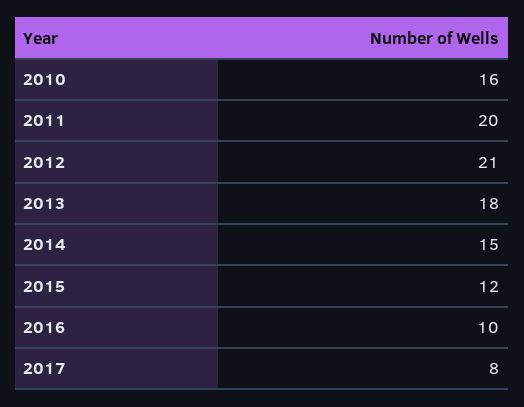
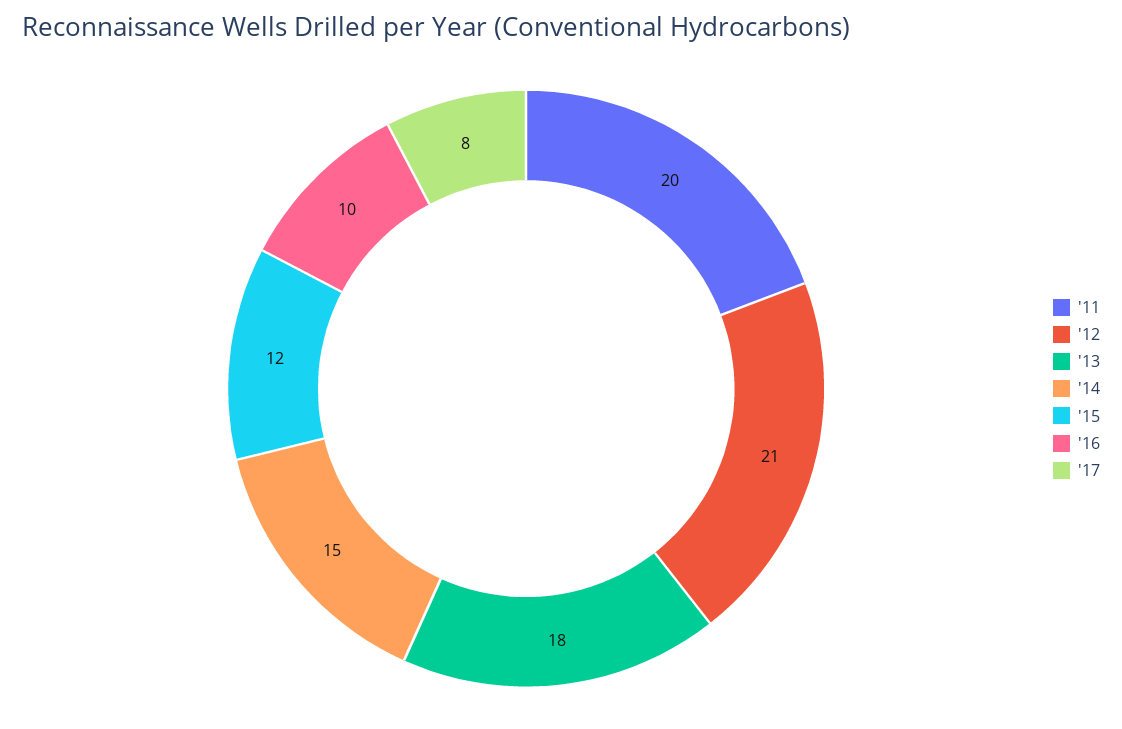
  {
-   "2010": 16,
    "2011": 20,
    "2012": 21,
    "2013": 18,
    "2014": 15,
    "2015": 12,
    "2016": 10,
    "2017": 8
  }

